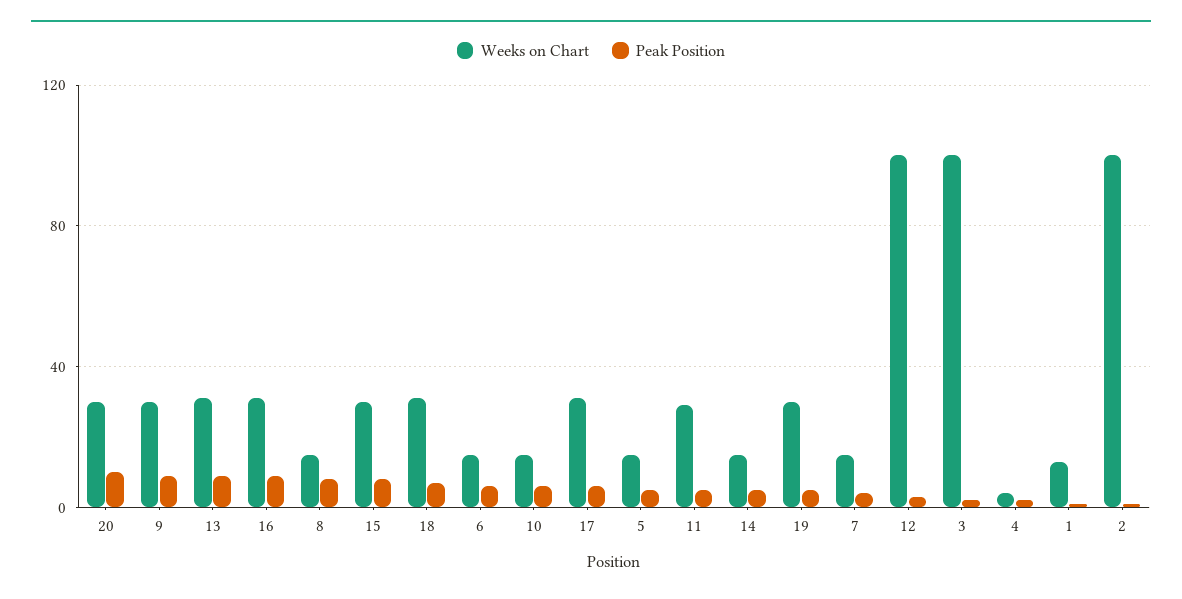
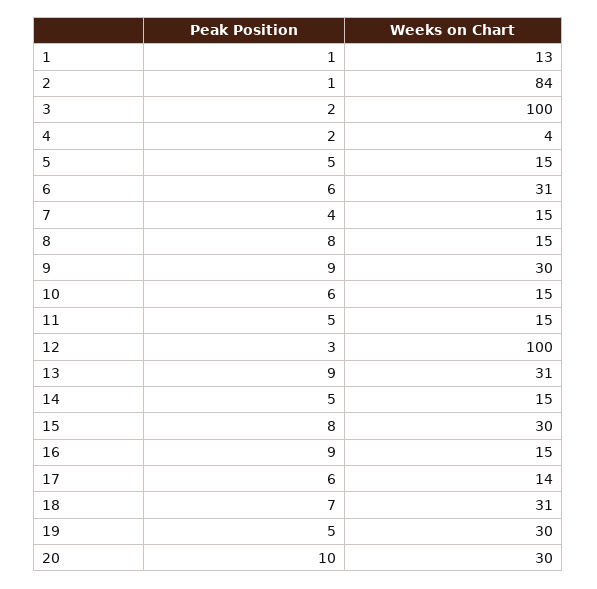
  {
    "Weeks on Chart": {
      "20": 30,
      "9": 30,
      "13": 31,
-     "16": 30,
+     "16": 15,
      "8": 15,
      "15": 30,
      "18": 31,
-     "6": 15,
+     "6": 31,
      "10": 15,
-     "17": 30,
+     "17": 14,
      "5": 15,
-     "11": 30,
+     "11": 15,
      "14": 15,
      "19": 30,
      "7": 15,
      "12": 100,
      "3": 100,
      "4": 4,
      "1": 13,
-     "2": 100
+     "2": 84
    },
    "Peak Position": {
      "20": 10,
      "9": 9,
      "13": 9,
      "16": 9,
      "8": 8,
      "15": 8,
      "18": 7,
      "6": 6,
      "10": 6,
      "17": 6,
      "5": 5,
      "11": 5,
      "14": 5,
      "19": 5,
      "7": 4,
      "12": 3,
      "3": 2,
      "4": 2,
      "1": 1,
      "2": 1
    }
  }

